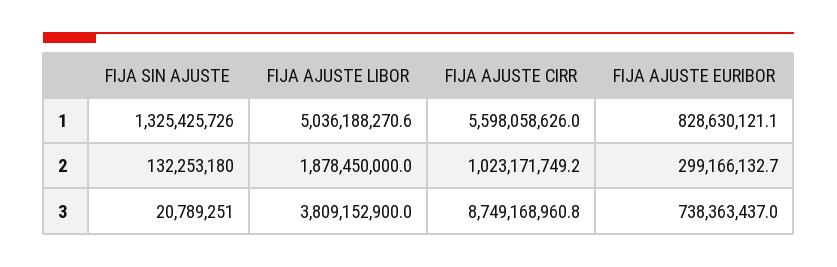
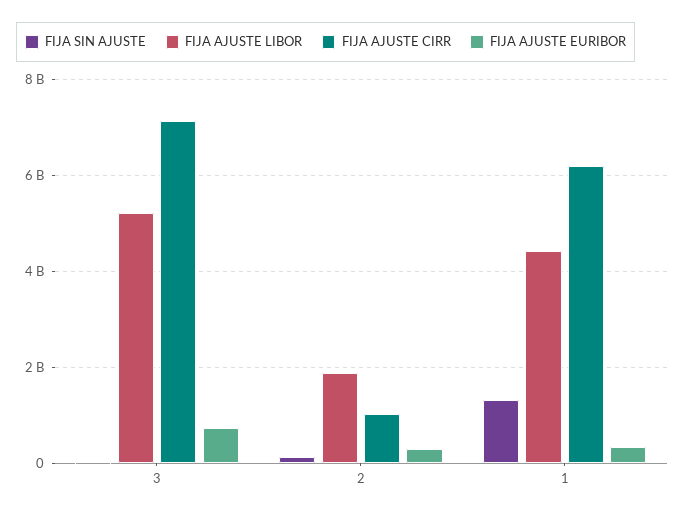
  {
    "FIJA SIN AJUSTE": {
      "1": 1325425726,
      "2": 132253180,
      "3": 20789251
    },
    "FIJA AJUSTE LIBOR": {
-     "1": 5036188270.6,
+     "1": 4400000000,
      "2": 1878450000,
-     "3": 3809152900
+     "3": 5200000000
    },
    "FIJA AJUSTE CIRR": {
-     "1": 5598058626,
+     "1": 6200000000,
      "2": 1023171749.2,
-     "3": 8749168960.8
+     "3": 7200000000
    },
    "FIJA AJUSTE EURIBOR": {
-     "1": 828630121.1,
+     "1": 400000000,
      "2": 299166132.7,
      "3": 738363437
    }
  }

